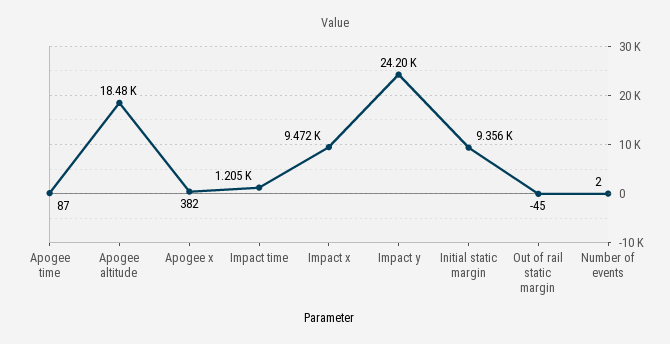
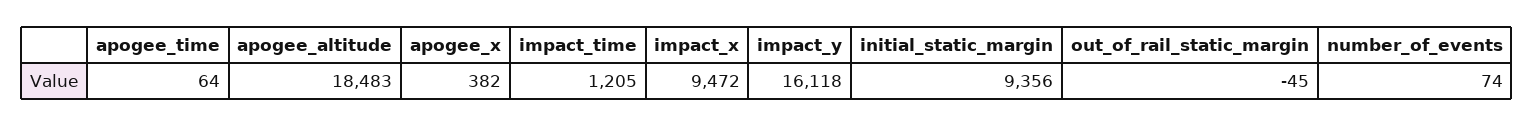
  {
-   "Apogee time": 87,
+   "Apogee time": 64,
    "Apogee altitude": 18483,
    "Apogee x": 382,
    "Impact time": 1205,
    "Impact x": 9472,
-   "Impact y": 24200,
+   "Impact y": 16118,
    "Initial static margin": 9356,
    "Out of rail static margin": -45,
-   "Number of events": 2
+   "Number of events": 74
  }

